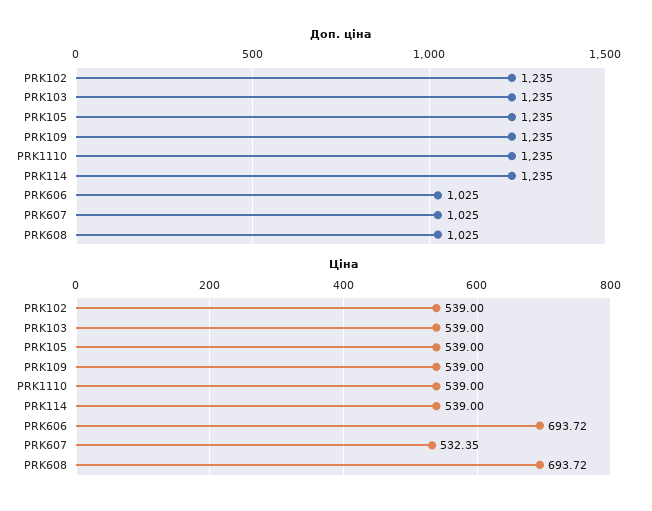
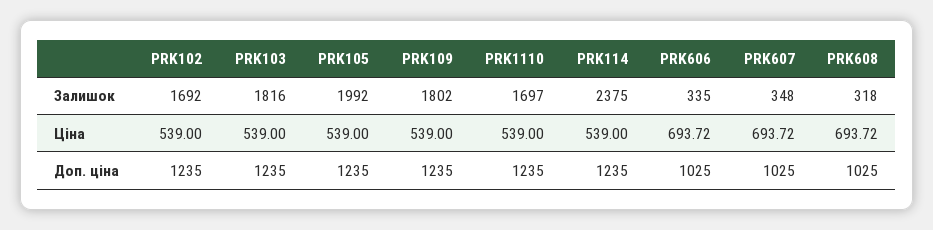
  {
    "Доп. ціна": {
      "PRK102": 1235,
      "PRK103": 1235,
      "PRK105": 1235,
      "PRK109": 1235,
      "PRK1110": 1235,
      "PRK114": 1235,
      "PRK606": 1025,
      "PRK607": 1025,
      "PRK608": 1025
    },
    "Ціна": {
      "PRK102": 539,
      "PRK103": 539,
      "PRK105": 539,
      "PRK109": 539,
      "PRK1110": 539,
      "PRK114": 539,
      "PRK606": 693.72,
-     "PRK607": 532.35,
+     "PRK607": 693.72,
      "PRK608": 693.72
-   }
+   },
+   "Залишок": {
+     "PRK102": 1692,
+     "PRK103": 1816,
+     "PRK105": 1992,
+     "PRK109": 1802,
+     "PRK1110": 1697,
+     "PRK114": 2375,
+     "PRK606": 335,
+     "PRK607": 348,
+     "PRK608": 318
+   }
  }

